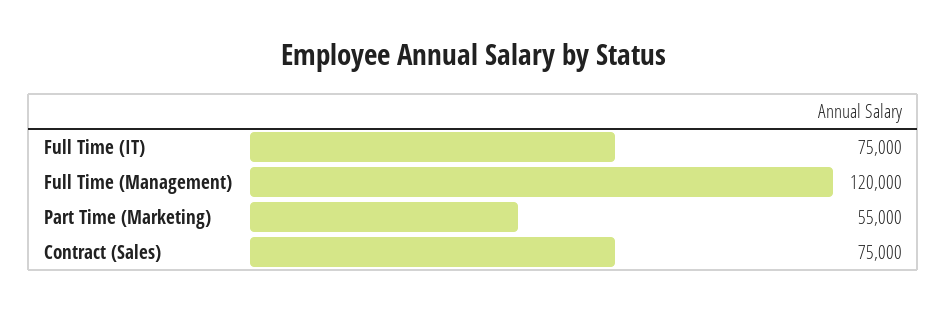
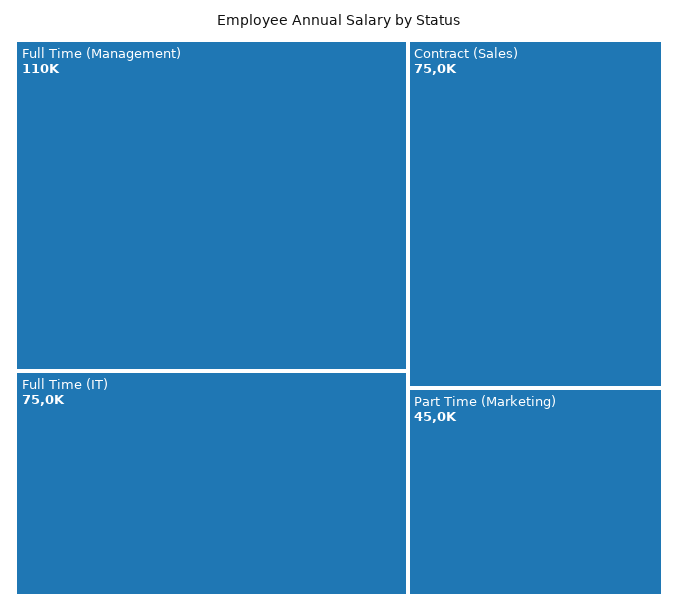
  {
    "Full Time (IT)": 75000,
-   "Full Time (Management)": 120000,
+   "Full Time (Management)": 110000,
-   "Part Time (Marketing)": 55000,
+   "Part Time (Marketing)": 45000,
    "Contract (Sales)": 75000
  }

